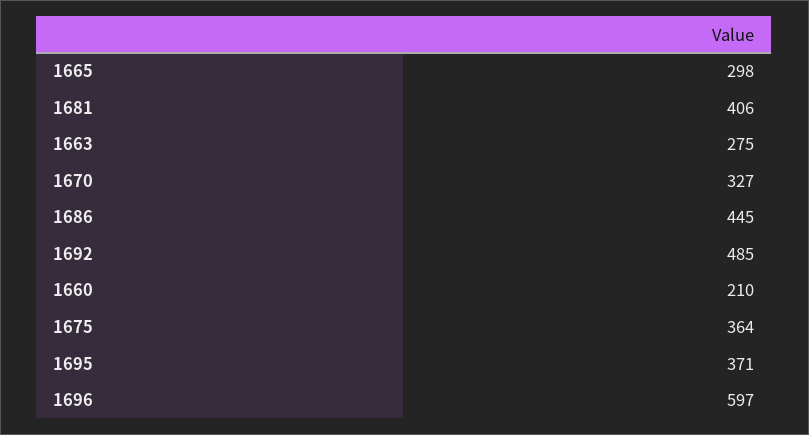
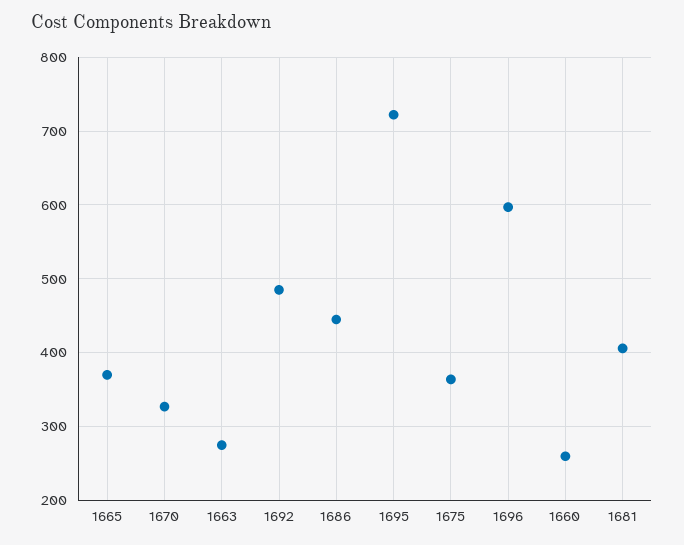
  {
-   "1665": 298,
+   "1665": 370,
    "1681": 406,
    "1663": 275,
    "1670": 327,
    "1686": 445,
    "1692": 485,
-   "1660": 210,
+   "1660": 260,
    "1675": 364,
-   "1695": 371,
+   "1695": 720,
    "1696": 597
  }

